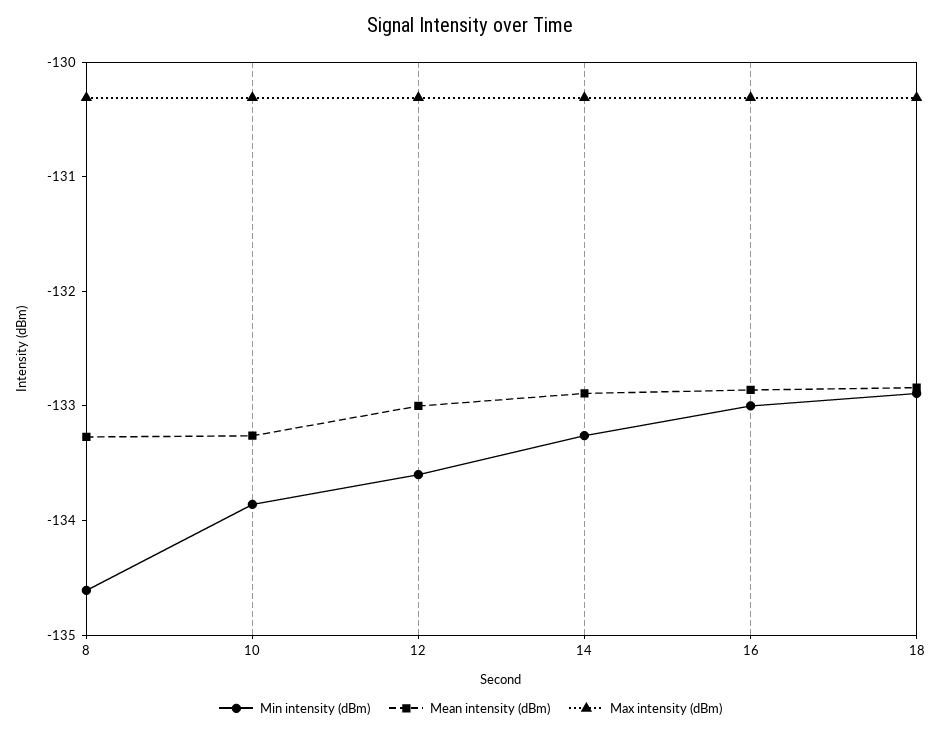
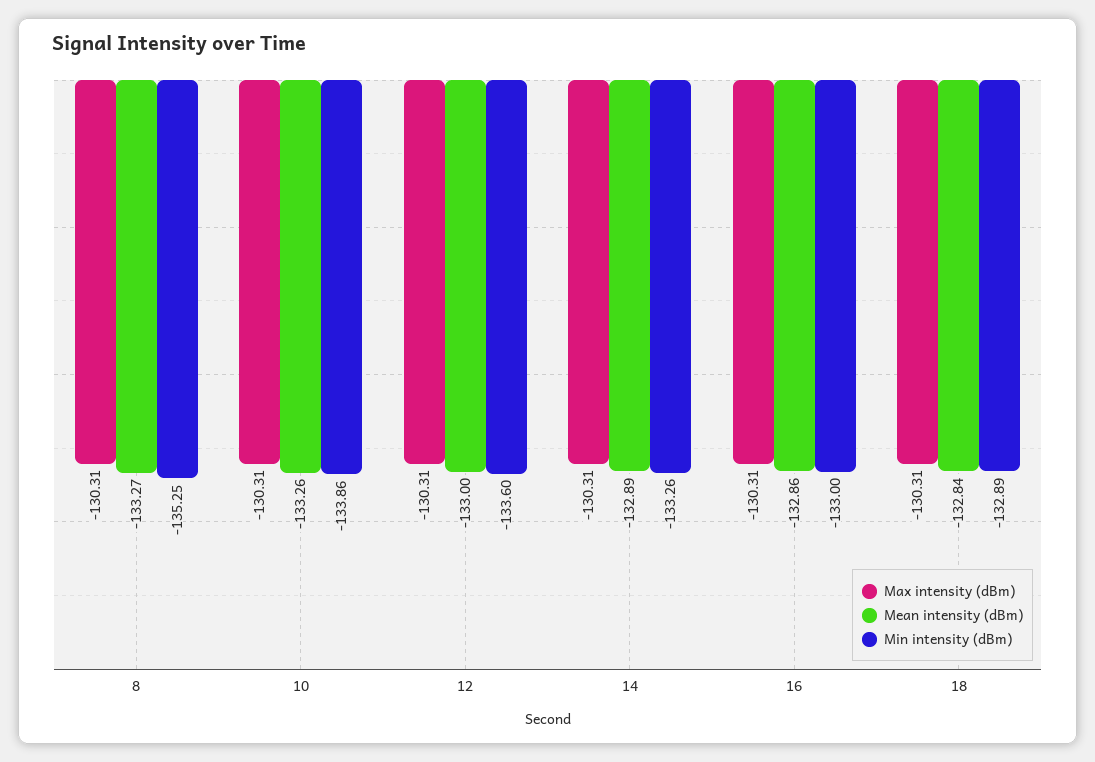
  {
    "Min intensity (dBm)": {
-     "8": -134.6,
+     "8": -135.25,
      "10": -133.86,
      "12": -133.6,
      "14": -133.26,
      "16": -133,
      "18": -132.89
    },
    "Mean intensity (dBm)": {
      "8": -133.27,
      "10": -133.26,
      "12": -133,
      "14": -132.89,
      "16": -132.86,
      "18": -132.84
    },
    "Max intensity (dBm)": {
      "8": -130.31,
      "10": -130.31,
      "12": -130.31,
      "14": -130.31,
      "16": -130.31,
      "18": -130.31
    }
  }

